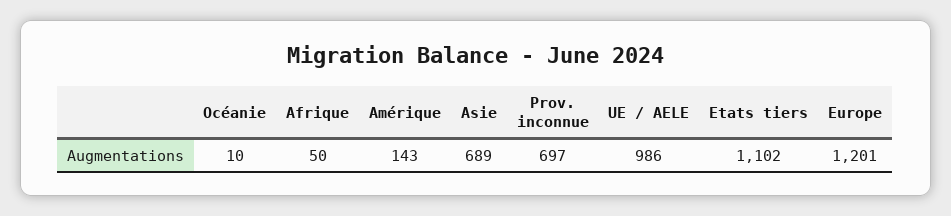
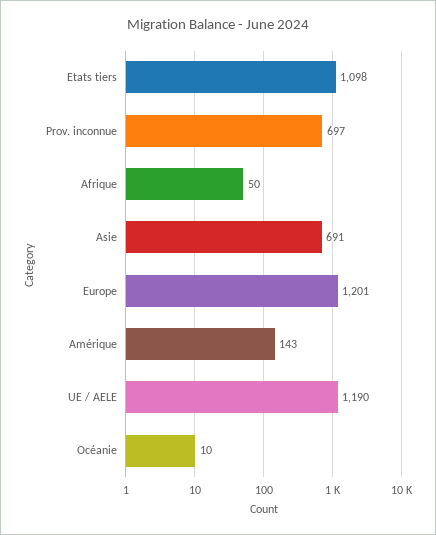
  {
    "Océanie": 10,
    "Afrique": 50,
    "Amérique": 143,
-   "Asie": 689,
+   "Asie": 691,
    "Prov. inconnue": 697,
-   "UE / AELE": 986,
+   "UE / AELE": 1190,
-   "Etats tiers": 1102,
+   "Etats tiers": 1098,
    "Europe": 1201
  }

